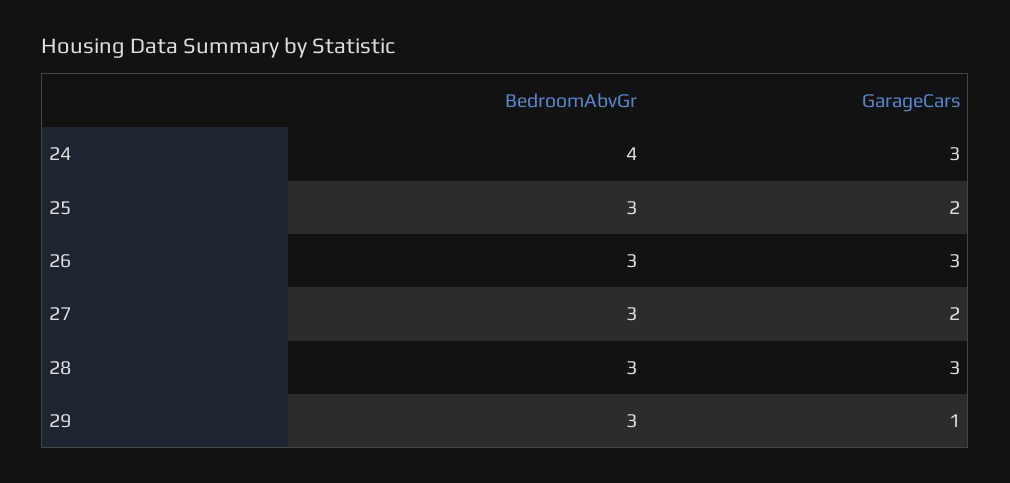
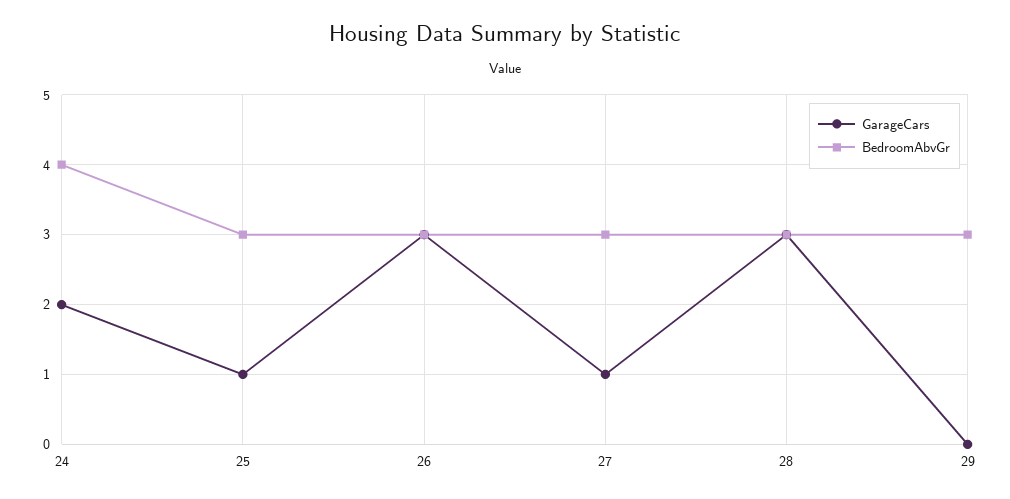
  {
    "BedroomAbvGr": {
      "24": 4,
      "25": 3,
      "26": 3,
      "27": 3,
      "28": 3,
      "29": 3
    },
    "GarageCars": {
-     "24": 3,
+     "24": 2,
-     "25": 2,
+     "25": 1,
      "26": 3,
-     "27": 2,
+     "27": 1,
      "28": 3,
-     "29": 1
+     "29": 0
    }
  }

